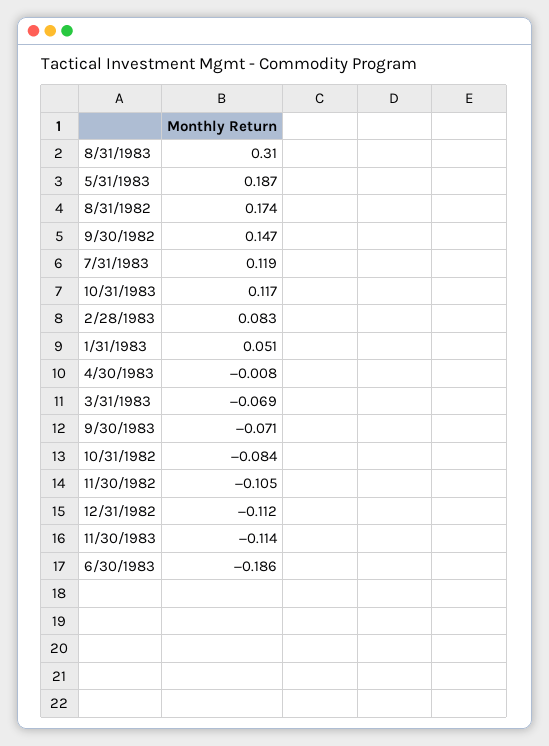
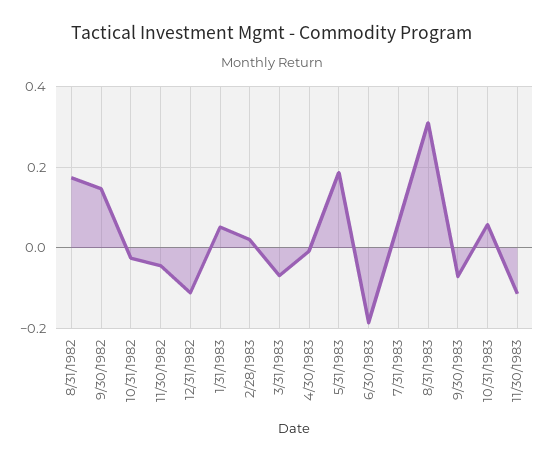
  {
    "8/31/1983": 0.31,
    "5/31/1983": 0.187,
    "8/31/1982": 0.174,
    "9/30/1982": 0.147,
-   "7/31/1983": 0.119,
+   "7/31/1983": 0.06,
-   "10/31/1983": 0.117,
+   "10/31/1983": 0.06,
-   "2/28/1983": 0.083,
+   "2/28/1983": 0.02,
    "1/31/1983": 0.051,
    "4/30/1983": -0.008,
    "3/31/1983": -0.069,
    "9/30/1983": -0.071,
-   "10/31/1982": -0.084,
+   "10/31/1982": -0.02,
-   "11/30/1982": -0.105,
+   "11/30/1982": -0.04,
    "12/31/1982": -0.112,
    "11/30/1983": -0.114,
    "6/30/1983": -0.186
  }

